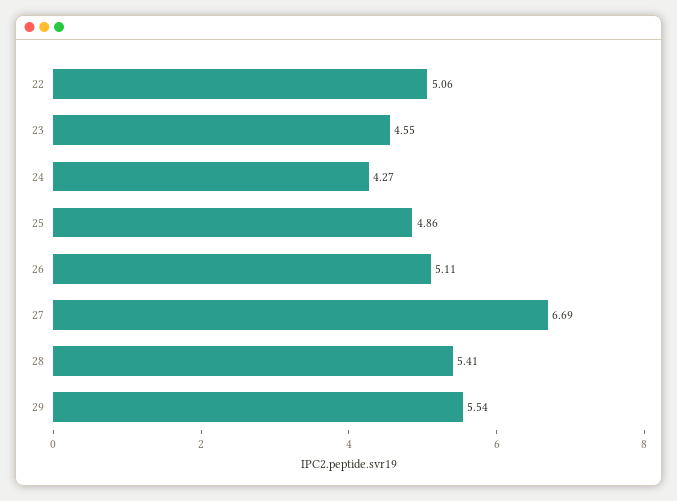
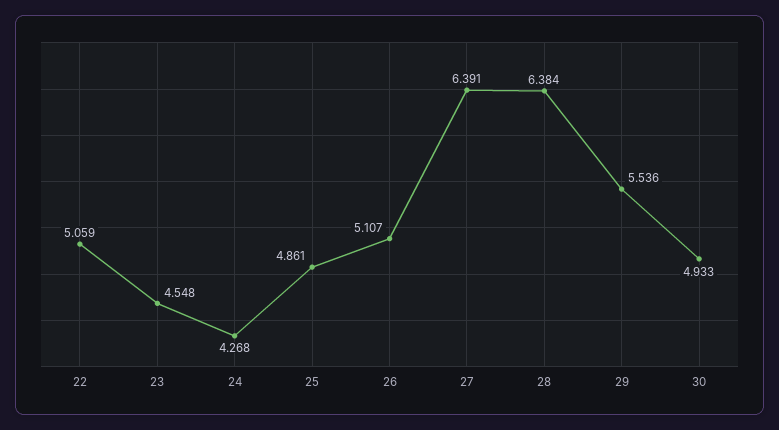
  {
    "22": 5.059,
    "23": 4.548,
    "24": 4.268,
    "25": 4.861,
    "26": 5.107,
-   "27": 6.69,
+   "27": 6.391,
-   "28": 5.41,
+   "28": 6.384,
-   "29": 5.536
+   "29": 5.536,
+   "30": 4.933
  }

